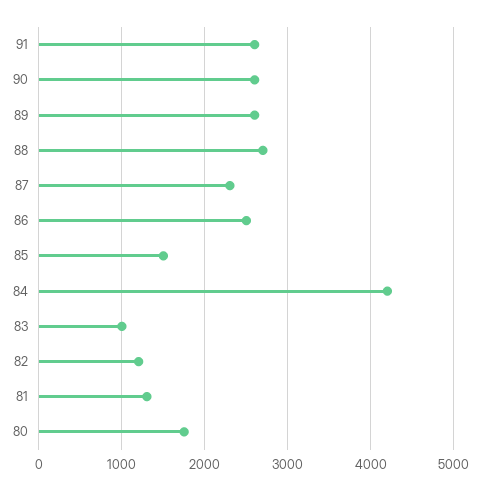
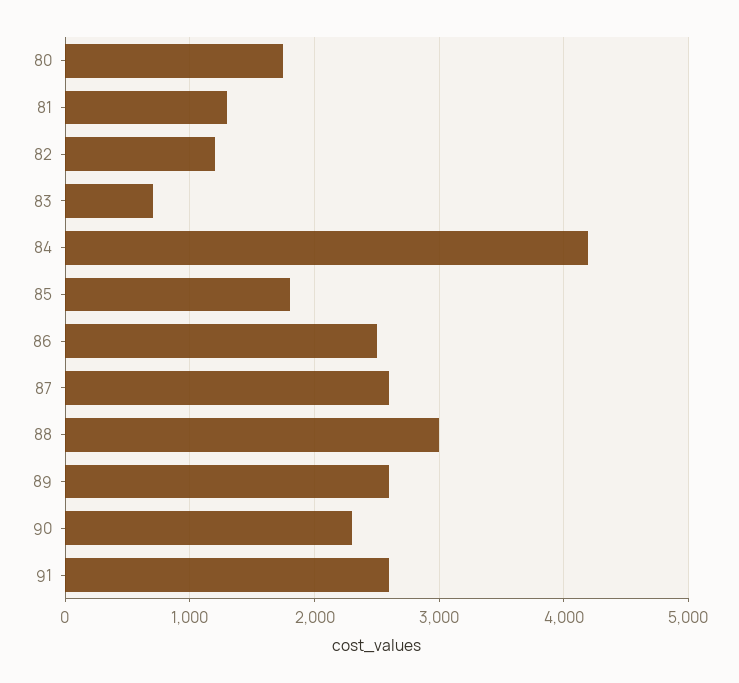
  {
    "91": 2600,
-   "90": 2600,
+   "90": 2300,
    "89": 2600,
-   "88": 2700,
+   "88": 3000,
-   "87": 2300,
+   "87": 2600,
    "86": 2500,
-   "85": 1500,
+   "85": 1800,
    "84": 4200,
-   "83": 1000,
+   "83": 700,
    "82": 1200,
    "81": 1300,
    "80": 1800
  }

